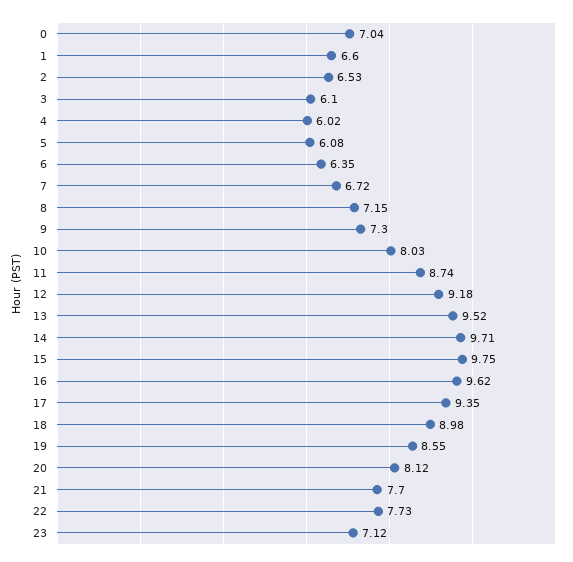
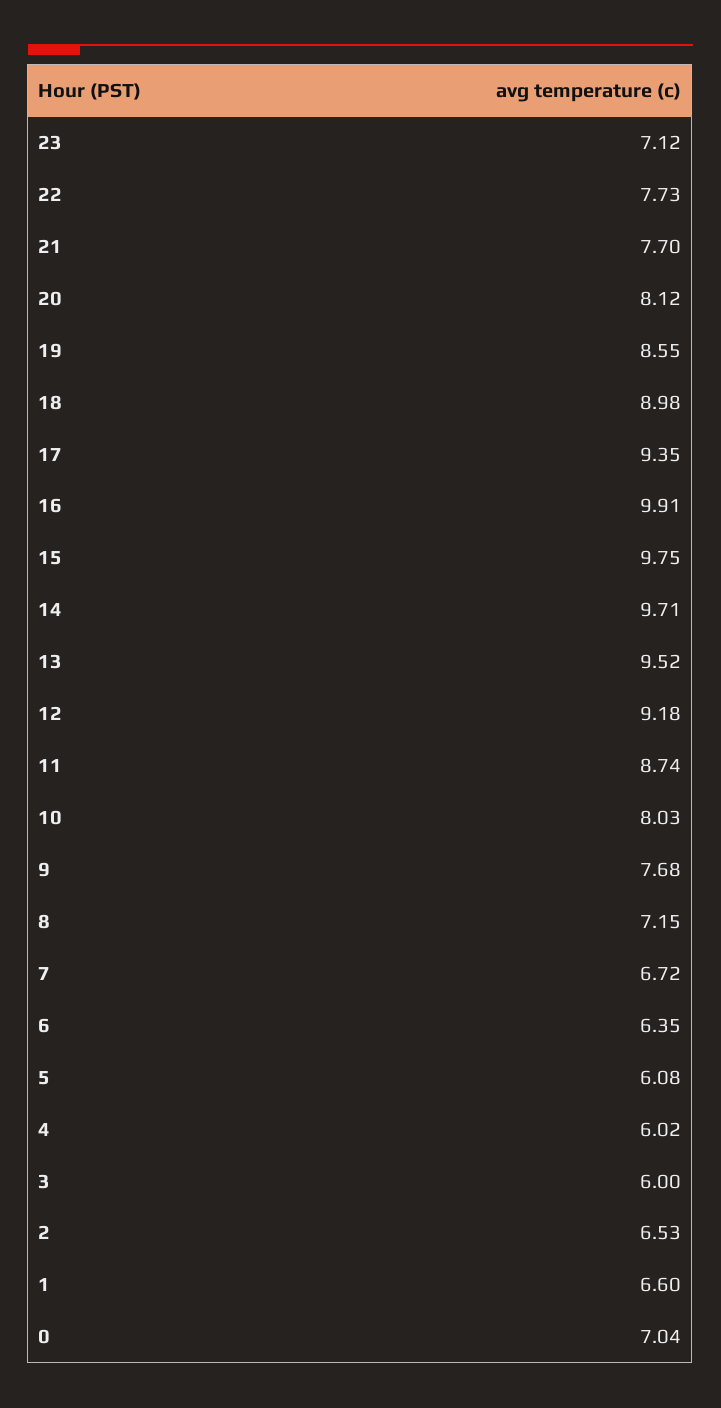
  {
    "0": 7.04,
    "1": 6.6,
    "2": 6.53,
-   "3": 6.1,
+   "3": 6,
    "4": 6.02,
    "5": 6.08,
    "6": 6.35,
    "7": 6.72,
    "8": 7.15,
-   "9": 7.3,
+   "9": 7.68,
    "10": 8.03,
    "11": 8.74,
    "12": 9.18,
    "13": 9.52,
    "14": 9.71,
    "15": 9.75,
-   "16": 9.62,
+   "16": 9.91,
    "17": 9.35,
    "18": 8.98,
    "19": 8.55,
    "20": 8.12,
    "21": 7.7,
    "22": 7.73,
    "23": 7.12
  }

